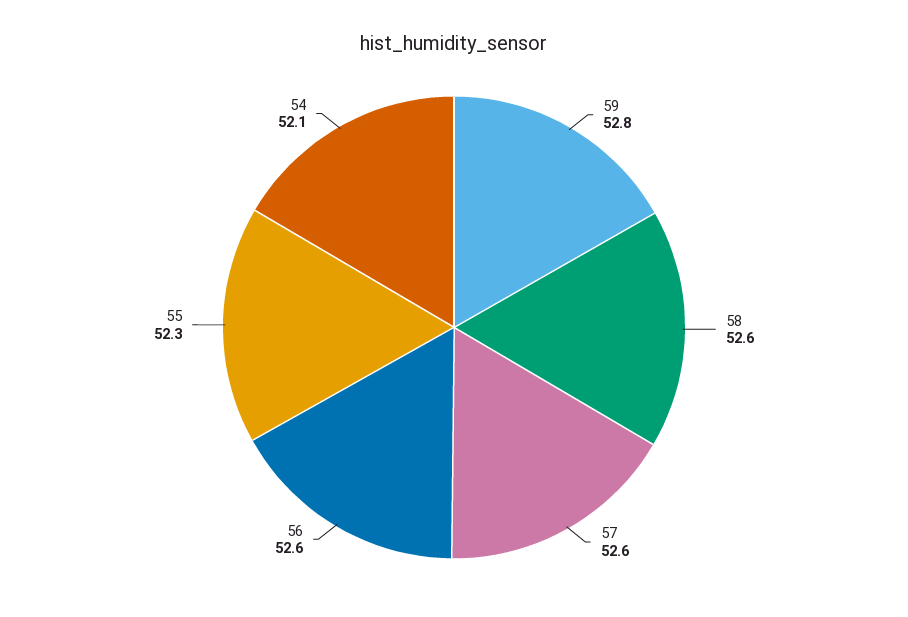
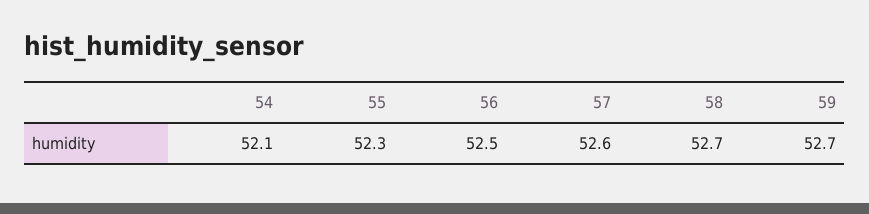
  {
-   "59": 52.8,
+   "59": 52.7,
-   "58": 52.6,
+   "58": 52.7,
    "57": 52.6,
-   "56": 52.6,
+   "56": 52.5,
    "55": 52.3,
    "54": 52.1
  }

